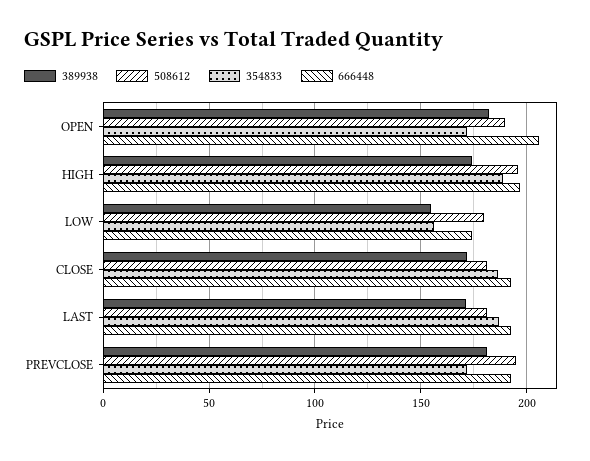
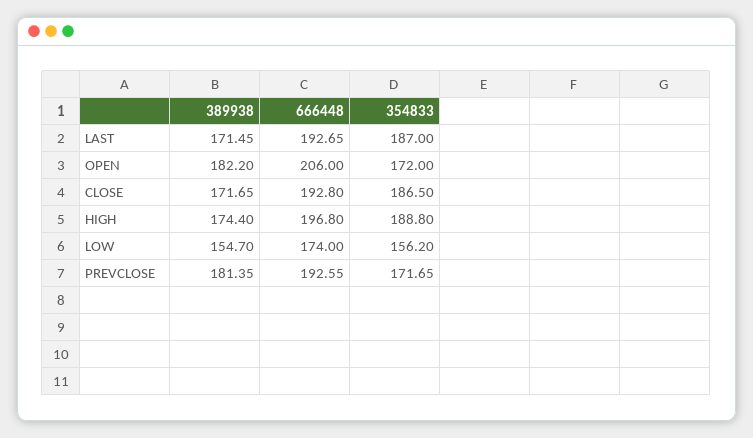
  {
    "389938": {
      "OPEN": 182.2,
      "HIGH": 174.4,
      "LOW": 154.7,
      "CLOSE": 171.65,
      "LAST": 171.45,
      "PREVCLOSE": 181.35
    },
-   "508612": {
-     "OPEN": 190,
-     "HIGH": 195,
-     "LOW": 180,
-     "CLOSE": 180,
-     "LAST": 180,
-     "PREVCLOSE": 195
-   },
    "354833": {
      "OPEN": 172,
      "HIGH": 188.8,
      "LOW": 156.2,
      "CLOSE": 186.5,
      "LAST": 187,
      "PREVCLOSE": 171.65
    },
    "666448": {
      "OPEN": 206,
      "HIGH": 196.8,
      "LOW": 174,
      "CLOSE": 192.8,
      "LAST": 192.65,
      "PREVCLOSE": 192.55
    }
  }

